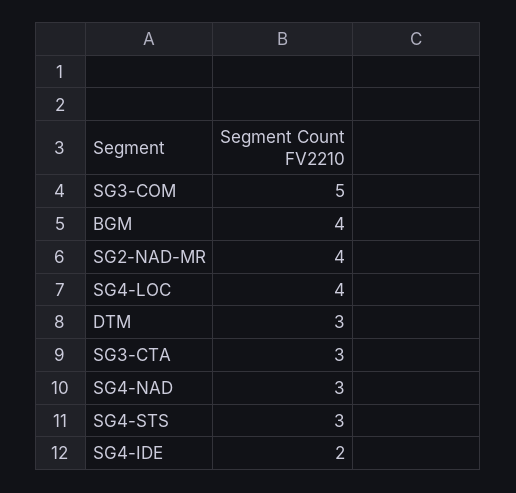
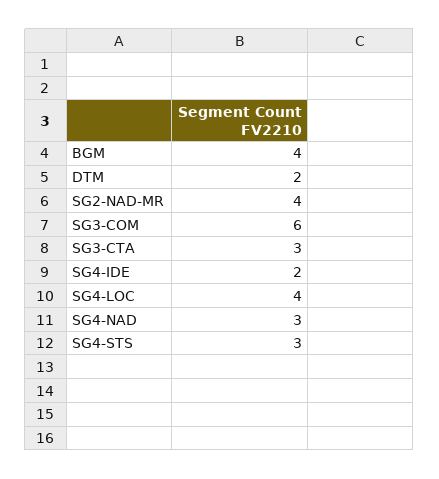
  {
-   "SG3-COM": 5,
+   "SG3-COM": 6,
    "BGM": 4,
    "SG2-NAD-MR": 4,
    "SG4-LOC": 4,
-   "DTM": 3,
+   "DTM": 2,
    "SG3-CTA": 3,
    "SG4-NAD": 3,
    "SG4-STS": 3,
    "SG4-IDE": 2
  }

